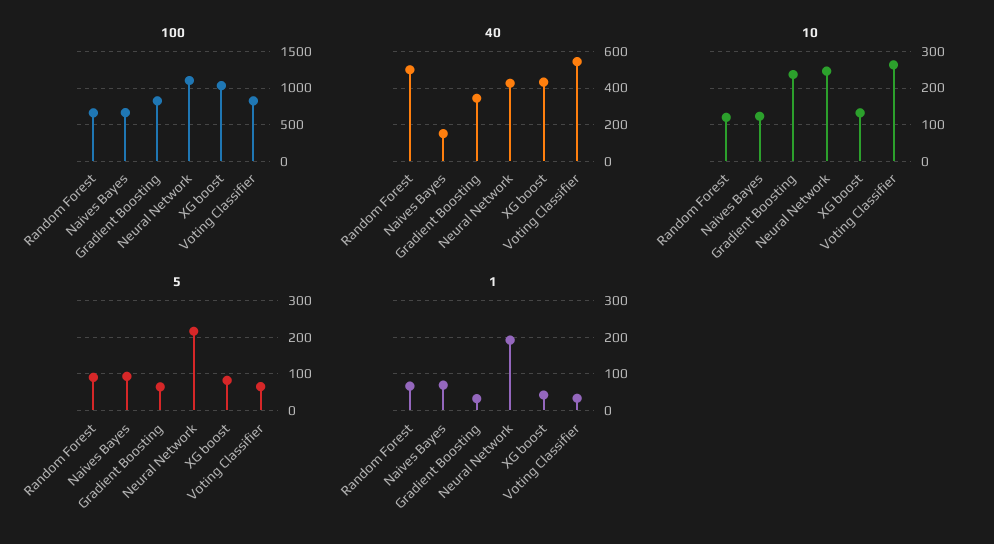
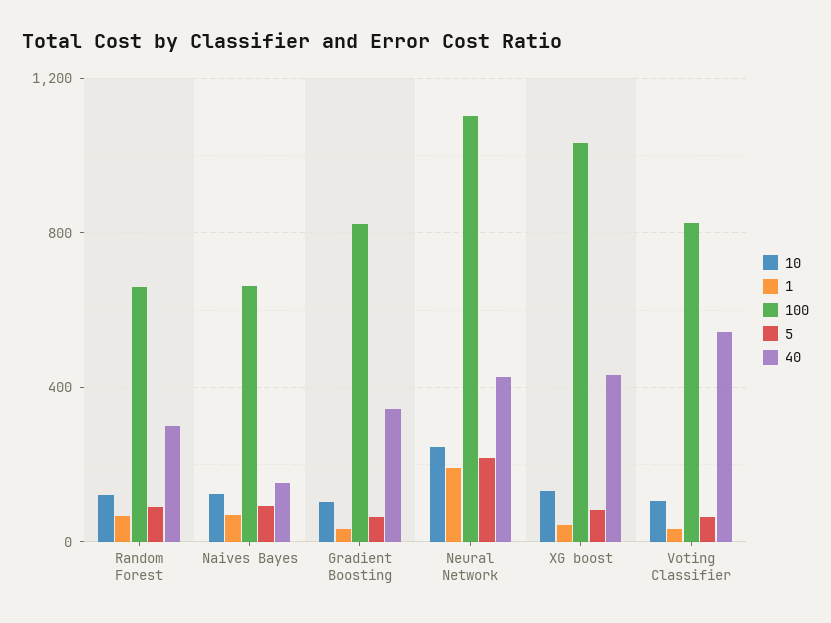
  {
    "100": {
      "Random Forest": 650,
      "Naives Bayes": 650,
      "Gradient Boosting": 800,
      "Neural Network": 1100,
      "XG boost": 1050,
      "Voting Classifier": 850
    },
    "40": {
-     "Random Forest": 500,
+     "Random Forest": 300,
      "Naives Bayes": 150,
      "Gradient Boosting": 350,
      "Neural Network": 450,
      "XG boost": 450,
      "Voting Classifier": 550
    },
    "10": {
      "Random Forest": 120,
      "Naives Bayes": 120,
-     "Gradient Boosting": 240,
+     "Gradient Boosting": 100,
      "Neural Network": 240,
      "XG boost": 140,
-     "Voting Classifier": 260
+     "Voting Classifier": 100
    },
    "5": {
      "Random Forest": 100,
      "Naives Bayes": 100,
      "Gradient Boosting": 60,
      "Neural Network": 220,
      "XG boost": 80,
      "Voting Classifier": 60
    },
    "1": {
      "Random Forest": 60,
      "Naives Bayes": 60,
      "Gradient Boosting": 40,
      "Neural Network": 200,
      "XG boost": 40,
      "Voting Classifier": 40
    }
  }

